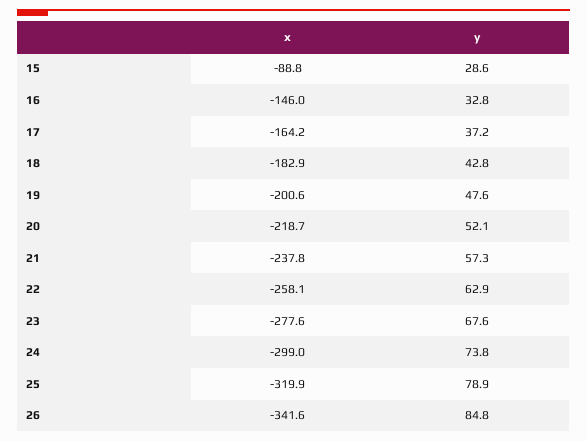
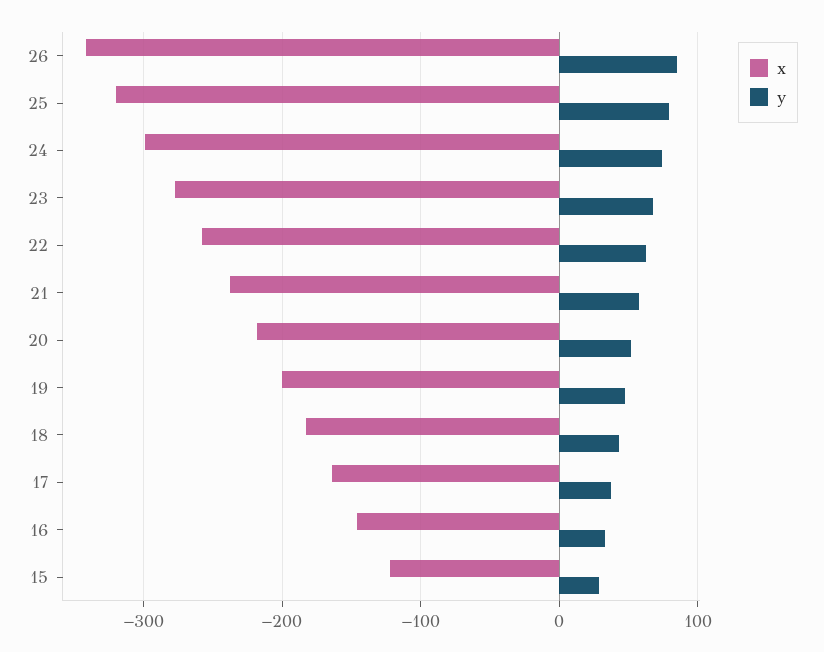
  {
    "x": {
-     "15": -88.8,
+     "15": -120,
      "16": -146,
      "17": -164.2,
      "18": -182.9,
      "19": -200.6,
      "20": -218.7,
      "21": -237.8,
      "22": -258.1,
      "23": -277.6,
      "24": -299,
      "25": -319.9,
      "26": -341.6
    },
    "y": {
      "15": 28.6,
      "16": 32.8,
      "17": 37.2,
      "18": 42.8,
      "19": 47.6,
      "20": 52.1,
      "21": 57.3,
      "22": 62.9,
      "23": 67.6,
      "24": 73.8,
      "25": 78.9,
      "26": 84.8
    }
  }

